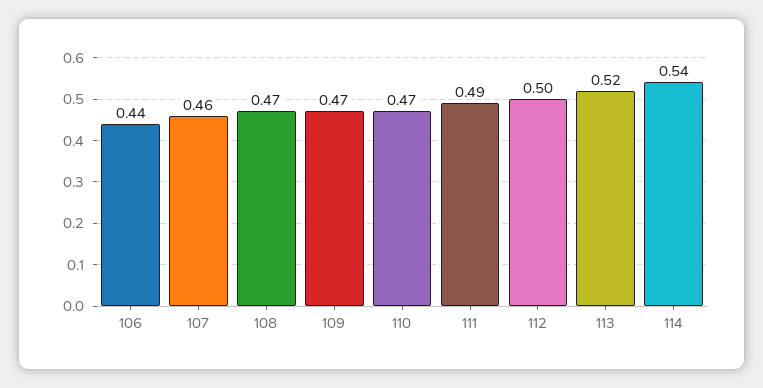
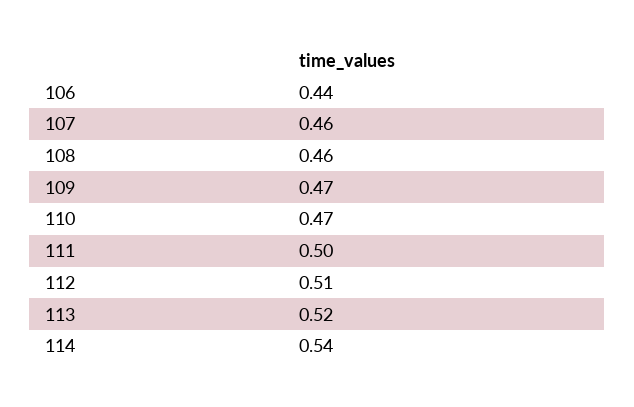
  {
    "106": 0.44,
    "107": 0.46,
-   "108": 0.47,
+   "108": 0.46,
    "109": 0.47,
    "110": 0.47,
-   "111": 0.49,
+   "111": 0.5,
-   "112": 0.5,
+   "112": 0.51,
    "113": 0.52,
    "114": 0.54
  }

